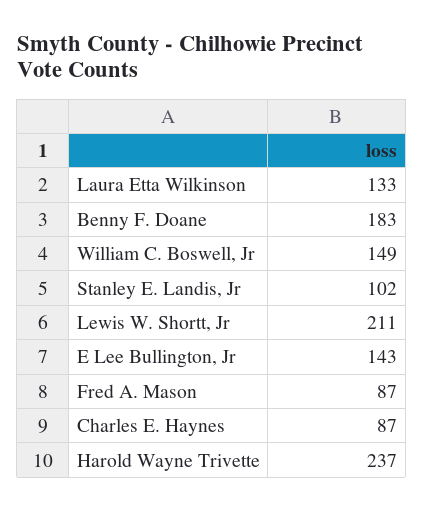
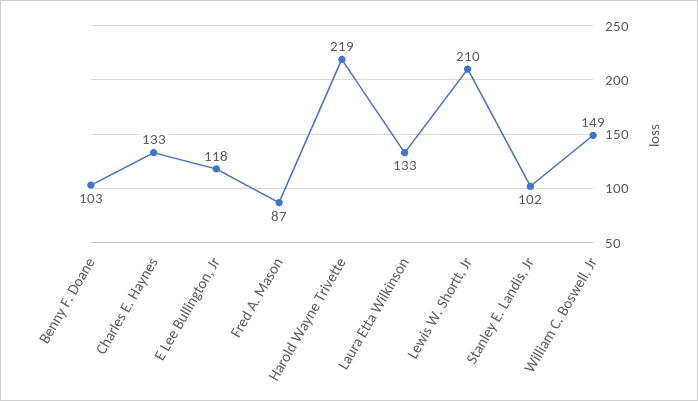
  {
    "Laura Etta Wilkinson": 133,
-   "Benny F. Doane": 183,
+   "Benny F. Doane": 103,
    "William C. Boswell, Jr": 149,
    "Stanley E. Landis, Jr": 102,
-   "Lewis W. Shortt, Jr": 211,
+   "Lewis W. Shortt, Jr": 210,
-   "E Lee Bullington, Jr": 143,
+   "E Lee Bullington, Jr": 118,
    "Fred A. Mason": 87,
-   "Charles E. Haynes": 87,
+   "Charles E. Haynes": 133,
-   "Harold Wayne Trivette": 237
+   "Harold Wayne Trivette": 219
  }

